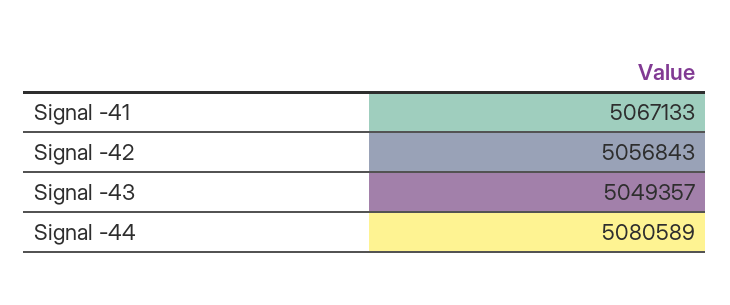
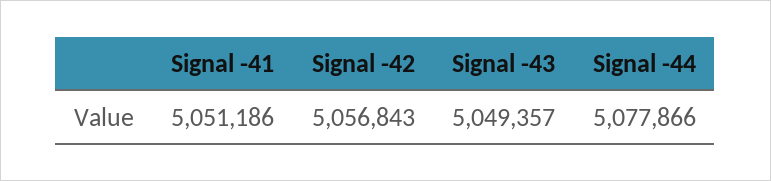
  {
-   "Signal -41": 5067133,
+   "Signal -41": 5051186,
    "Signal -42": 5056843,
    "Signal -43": 5049357,
-   "Signal -44": 5080589
+   "Signal -44": 5077866
  }

